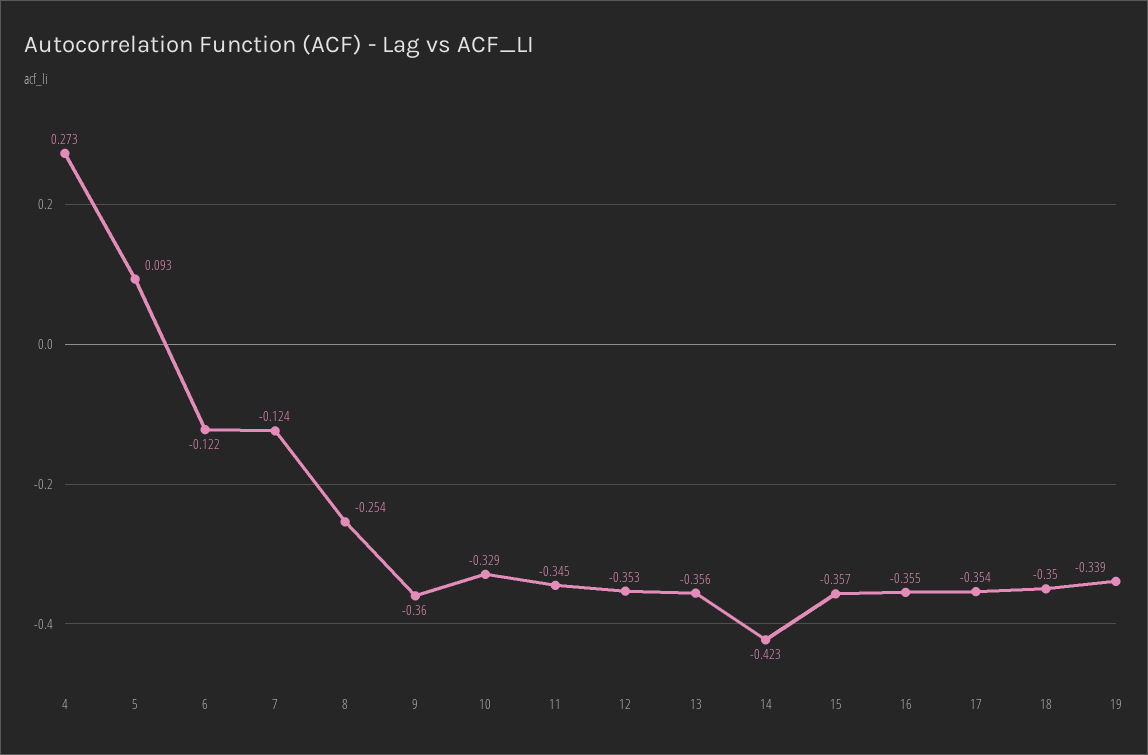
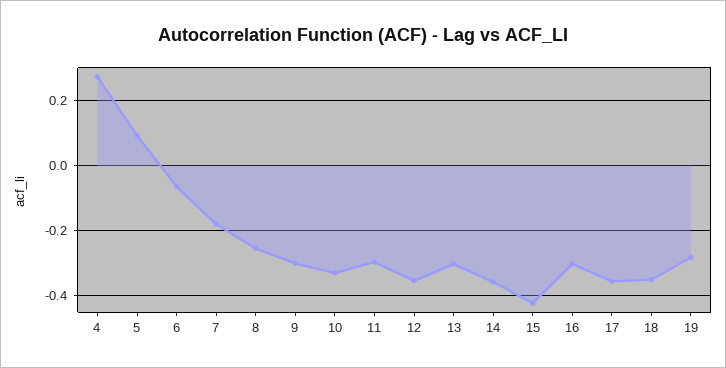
  {
    "4": 0.273,
    "5": 0.093,
-   "6": -0.122,
+   "6": -0.06,
-   "7": -0.124,
+   "7": -0.18,
    "8": -0.254,
-   "9": -0.36,
+   "9": -0.3,
    "10": -0.329,
-   "11": -0.345,
+   "11": -0.3,
    "12": -0.353,
-   "13": -0.356,
+   "13": -0.3,
-   "14": -0.423,
+   "14": -0.36,
-   "15": -0.357,
+   "15": -0.42,
-   "16": -0.355,
+   "16": -0.3,
    "17": -0.354,
    "18": -0.35,
-   "19": -0.339
+   "19": -0.28
  }

